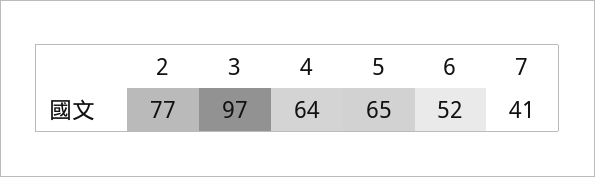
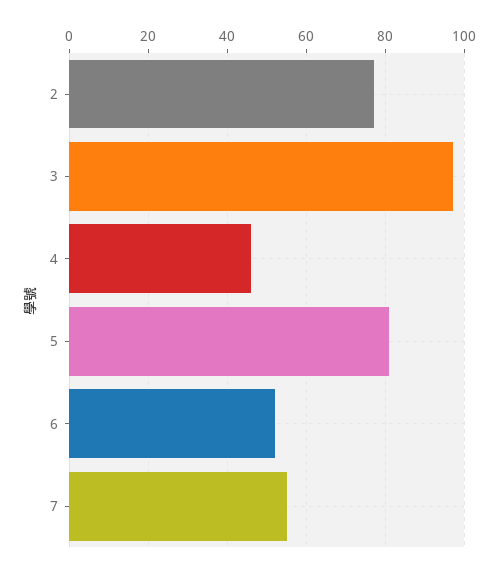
  {
    "2": 77,
    "3": 97,
-   "4": 64,
+   "4": 45,
-   "5": 65,
+   "5": 80,
    "6": 52,
-   "7": 41
+   "7": 55
  }

